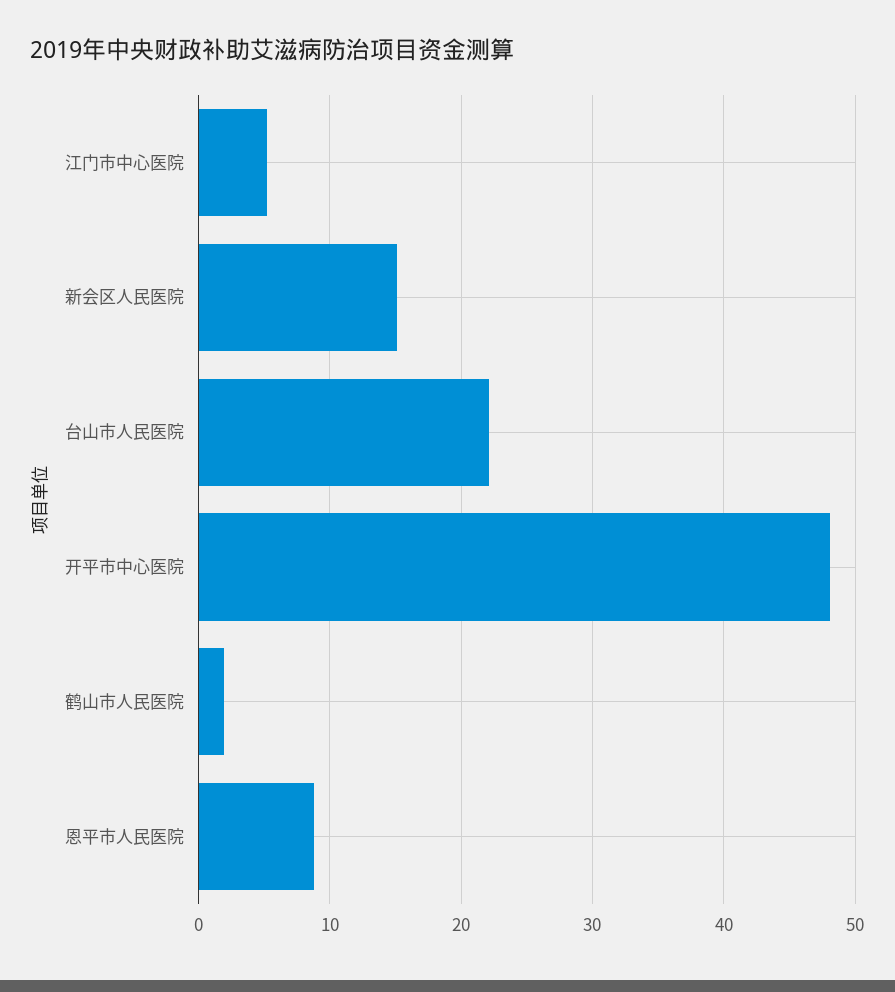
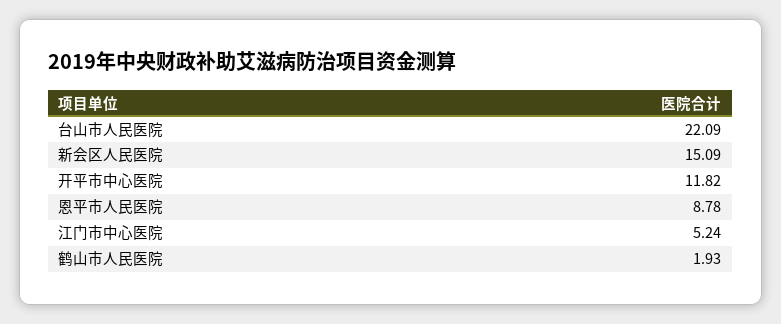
  {
    "江门市中心医院": 5.24,
    "新会区人民医院": 15.09,
    "台山市人民医院": 22.09,
-   "开平市中心医院": 48,
+   "开平市中心医院": 11.82,
    "鹤山市人民医院": 1.93,
    "恩平市人民医院": 8.78
  }

